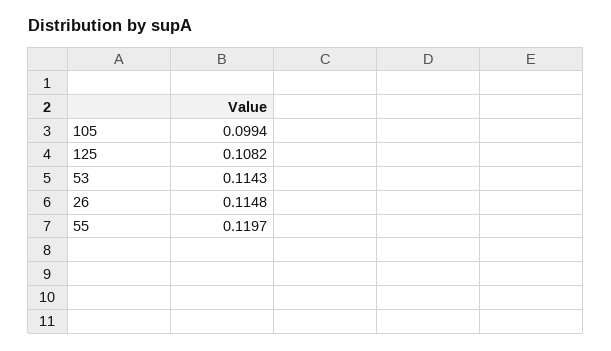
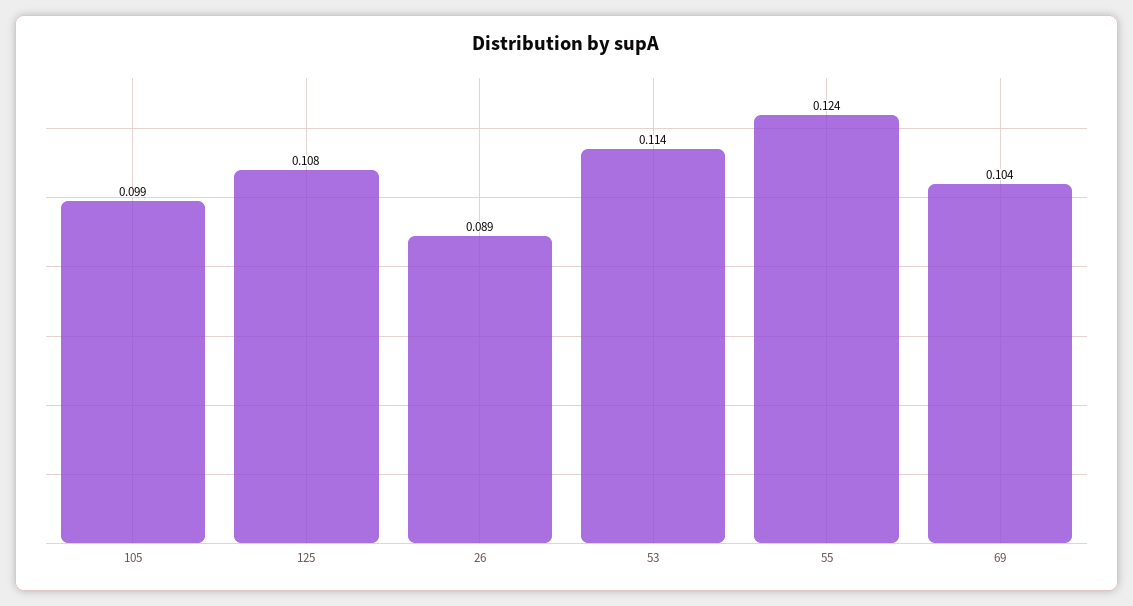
  {
    "105": 0.0994,
    "125": 0.1082,
    "53": 0.1143,
-   "26": 0.1148,
+   "26": 0.089,
-   "55": 0.1197
+   "55": 0.124,
+   "69": 0.104
  }

